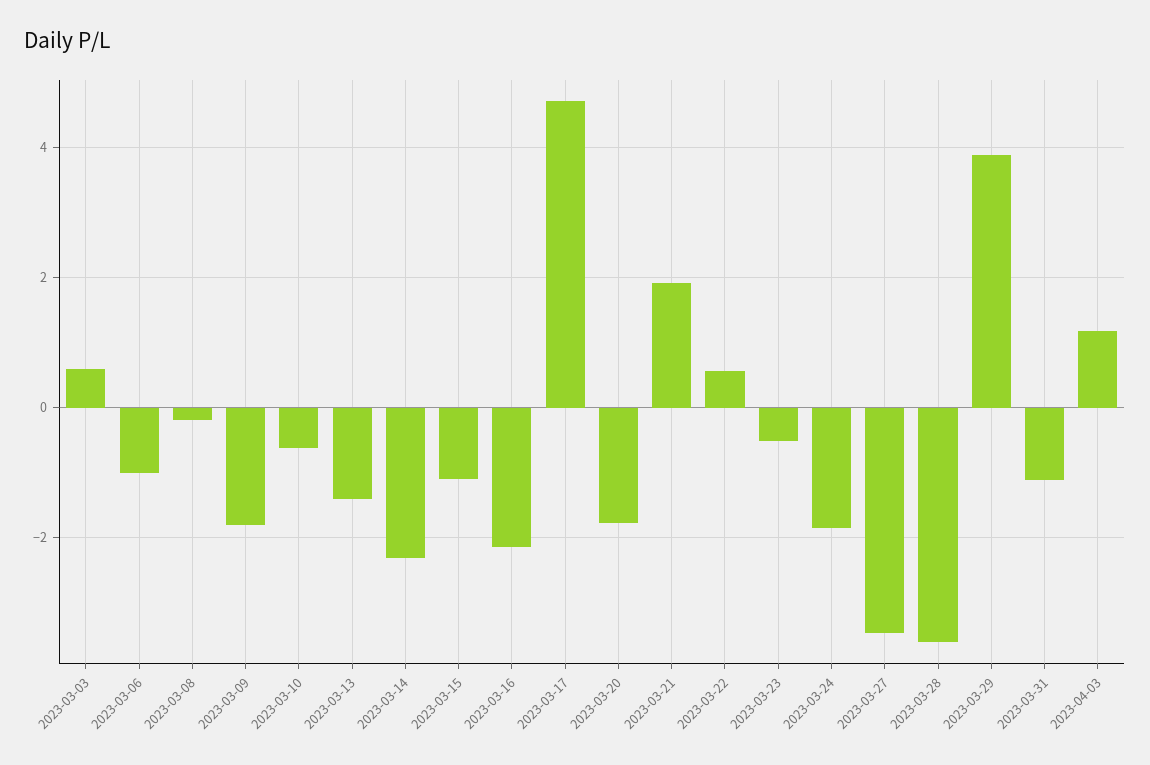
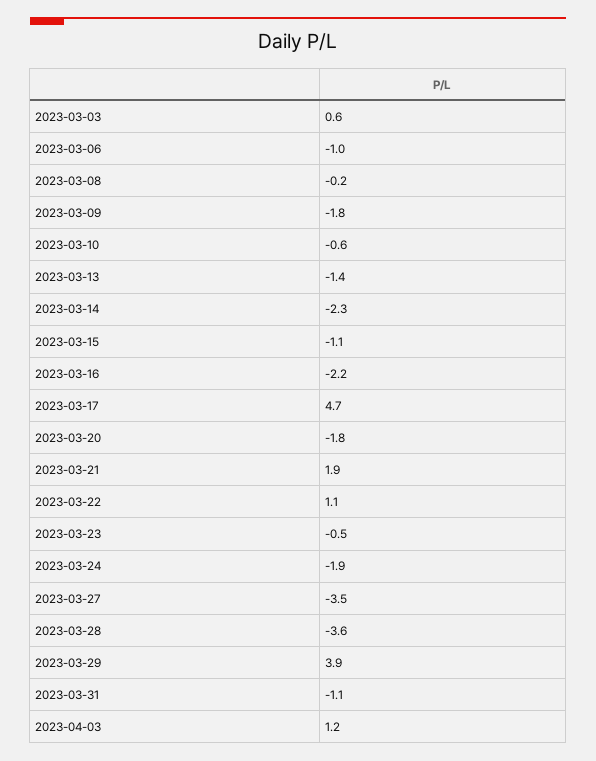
  {
    "2023-03-03": 0.6,
    "2023-03-06": -1,
    "2023-03-08": -0.2,
    "2023-03-09": -1.8,
    "2023-03-10": -0.6,
    "2023-03-13": -1.4,
    "2023-03-14": -2.3,
    "2023-03-15": -1.1,
    "2023-03-16": -2.2,
    "2023-03-17": 4.7,
    "2023-03-20": -1.8,
    "2023-03-21": 1.9,
-   "2023-03-22": 0.6,
+   "2023-03-22": 1.1,
    "2023-03-23": -0.5,
    "2023-03-24": -1.9,
    "2023-03-27": -3.5,
    "2023-03-28": -3.6,
    "2023-03-29": 3.9,
    "2023-03-31": -1.1,
    "2023-04-03": 1.2
  }

